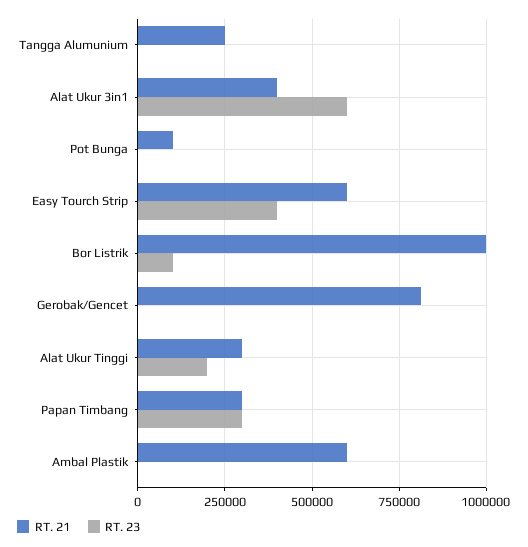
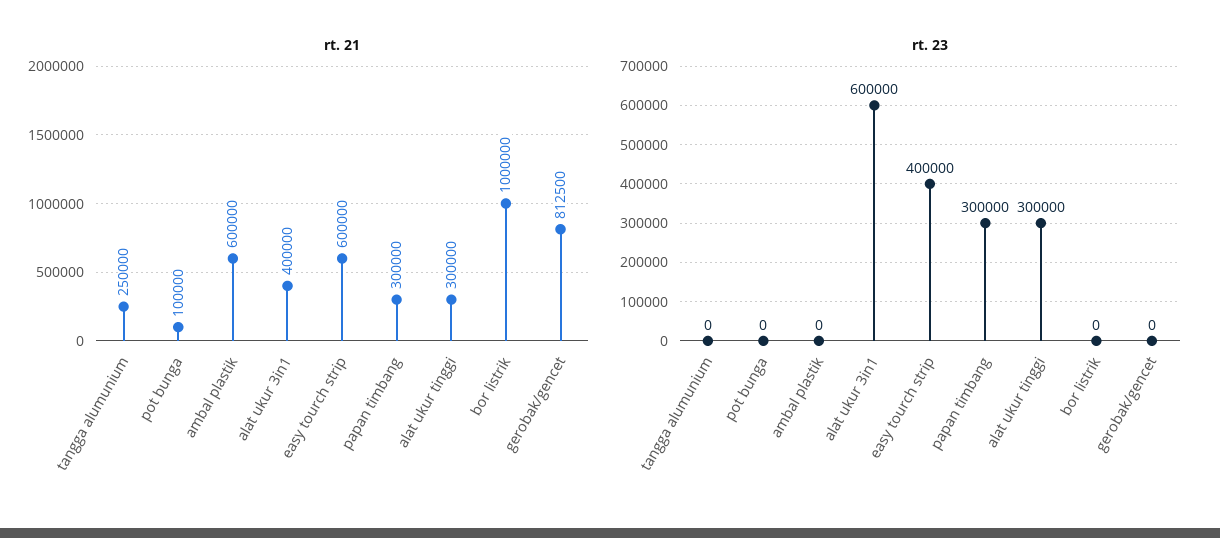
  {
    "RT. 21": {
      "Tangga Alumunium": 250000,
      "Alat Ukur 3in1": 400000,
      "Pot Bunga": 100000,
      "Easy Tourch Strip": 600000,
      "Bor Listrik": 1000000,
      "Gerobak/Gencet": 812500,
      "Alat Ukur Tinggi": 300000,
      "Papan Timbang": 300000,
      "Ambal Plastik": 600000
    },
    "RT. 23": {
      "Tangga Alumunium": 0,
      "Alat Ukur 3in1": 600000,
      "Pot Bunga": 0,
      "Easy Tourch Strip": 400000,
-     "Bor Listrik": 100000,
+     "Bor Listrik": 0,
      "Gerobak/Gencet": 0,
-     "Alat Ukur Tinggi": 200000,
+     "Alat Ukur Tinggi": 300000,
      "Papan Timbang": 300000,
      "Ambal Plastik": 0
    }
  }

